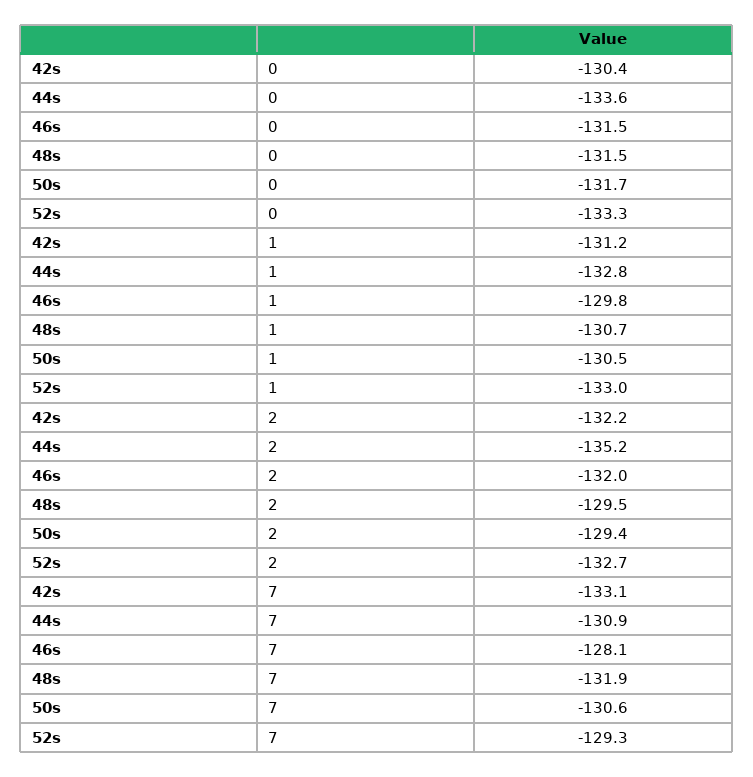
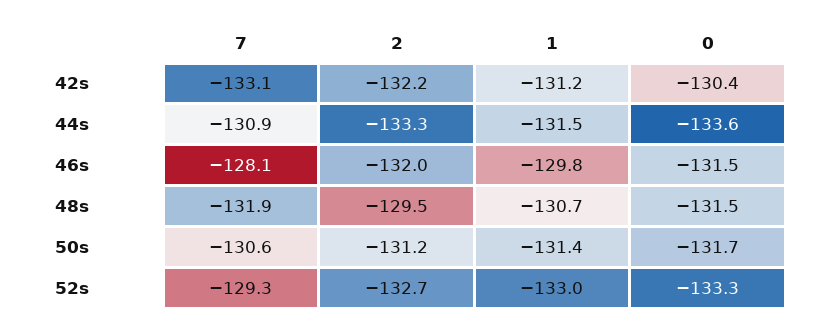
  {
    "42s": {
      "0": -130.4,
      "1": -131.2,
      "2": -132.2,
      "7": -133.1
    },
    "44s": {
      "0": -133.6,
-     "1": -132.8,
+     "1": -131.5,
-     "2": -135.2,
+     "2": -133.3,
      "7": -130.9
    },
    "46s": {
      "0": -131.5,
      "1": -129.8,
      "2": -132,
      "7": -128.1
    },
    "48s": {
      "0": -131.5,
      "1": -130.7,
      "2": -129.5,
      "7": -131.9
    },
    "50s": {
      "0": -131.7,
-     "1": -130.5,
+     "1": -131.4,
-     "2": -129.4,
+     "2": -131.2,
      "7": -130.6
    },
    "52s": {
      "0": -133.3,
      "1": -133,
      "2": -132.7,
      "7": -129.3
    }
  }

